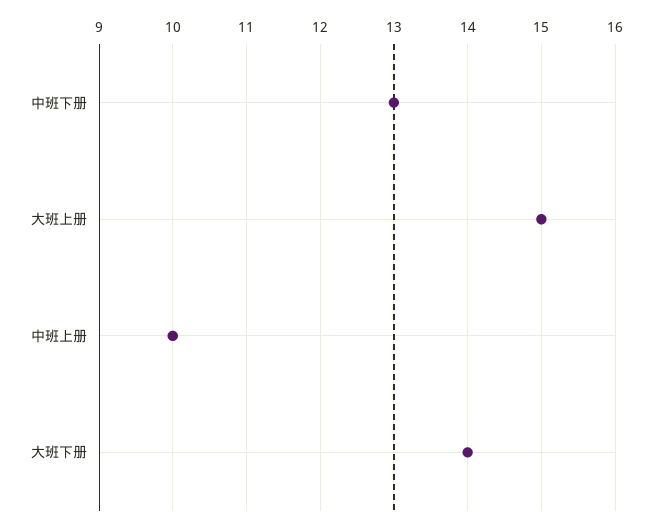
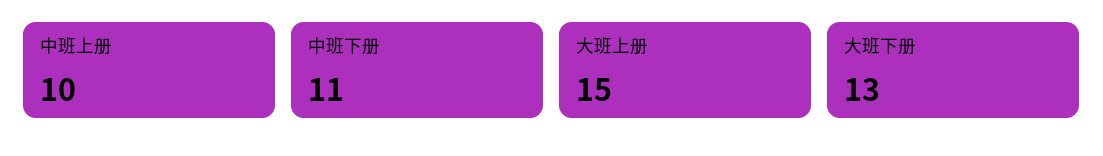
  {
-   "中班下册": 13,
+   "中班下册": 11,
    "大班上册": 15,
    "中班上册": 10,
-   "大班下册": 14
+   "大班下册": 13
  }

